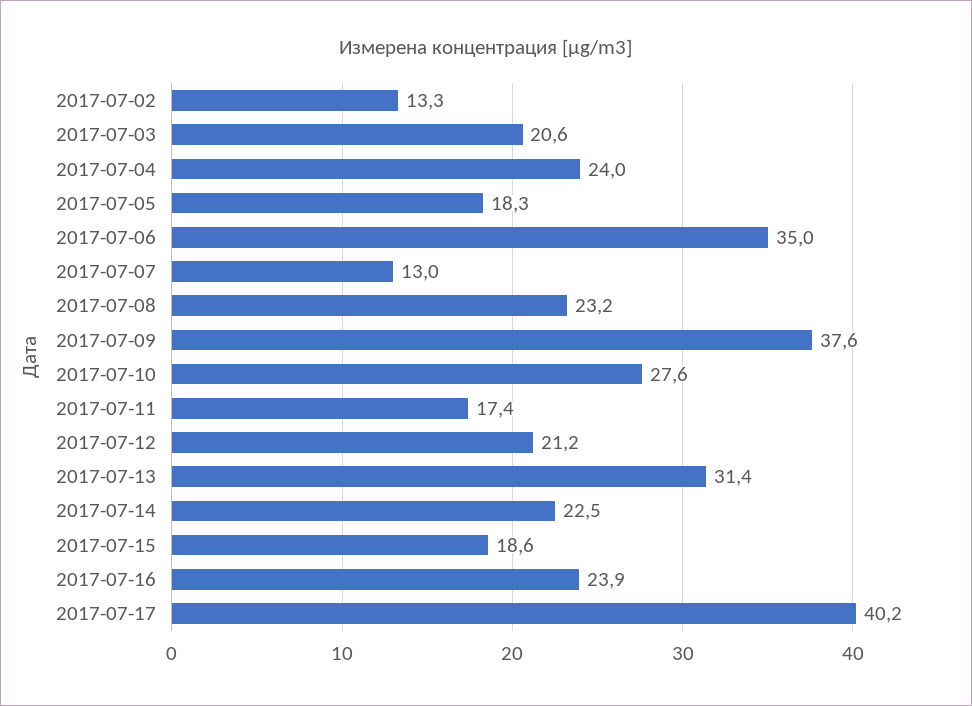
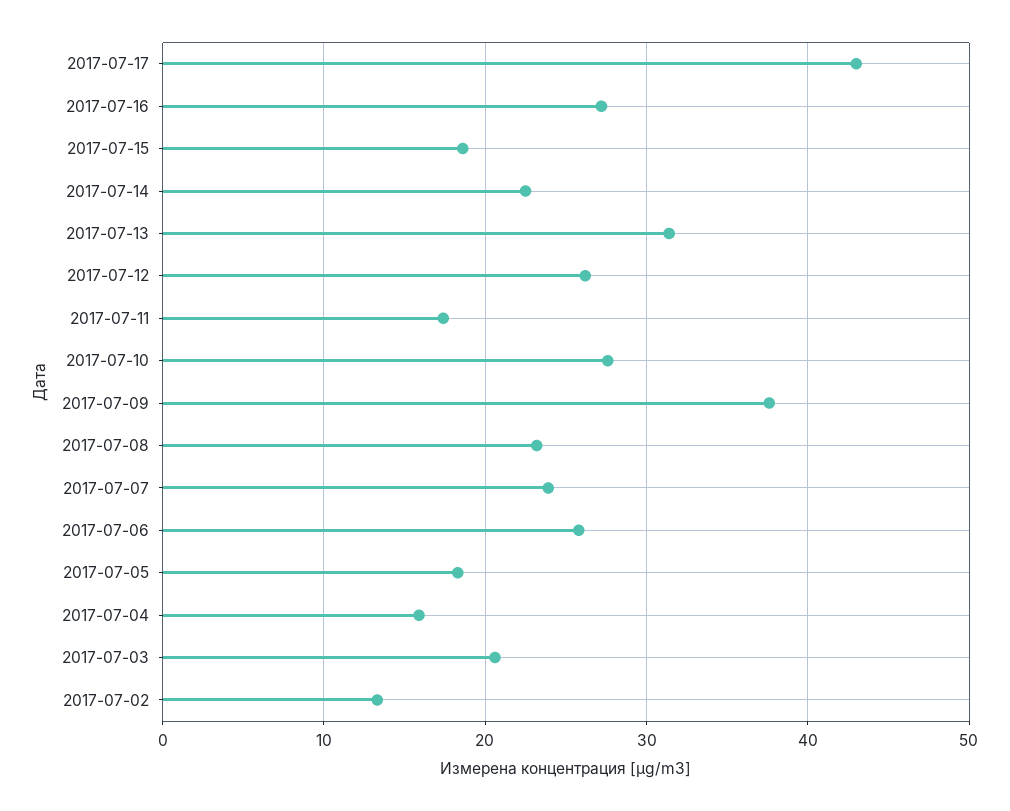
  {
    "2017-07-02": 13.3,
    "2017-07-03": 20.6,
-   "2017-07-04": 24,
+   "2017-07-04": 16,
    "2017-07-05": 18.3,
-   "2017-07-06": 35,
+   "2017-07-06": 26,
-   "2017-07-07": 13,
+   "2017-07-07": 24,
    "2017-07-08": 23.2,
    "2017-07-09": 37.6,
    "2017-07-10": 27.6,
    "2017-07-11": 17.4,
-   "2017-07-12": 21.2,
+   "2017-07-12": 26,
    "2017-07-13": 31.4,
    "2017-07-14": 22.5,
    "2017-07-15": 18.6,
-   "2017-07-16": 23.9,
+   "2017-07-16": 27,
-   "2017-07-17": 40.2
+   "2017-07-17": 43
  }

